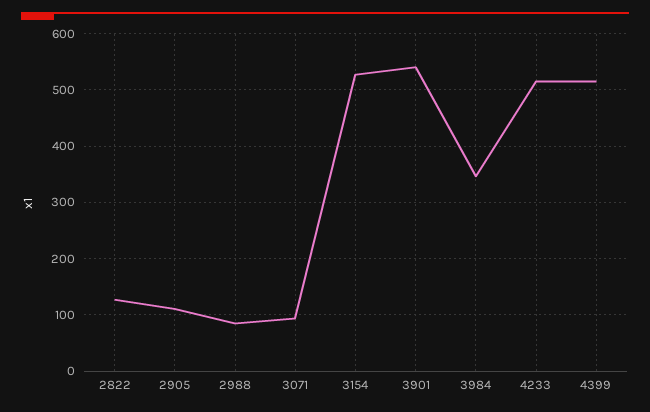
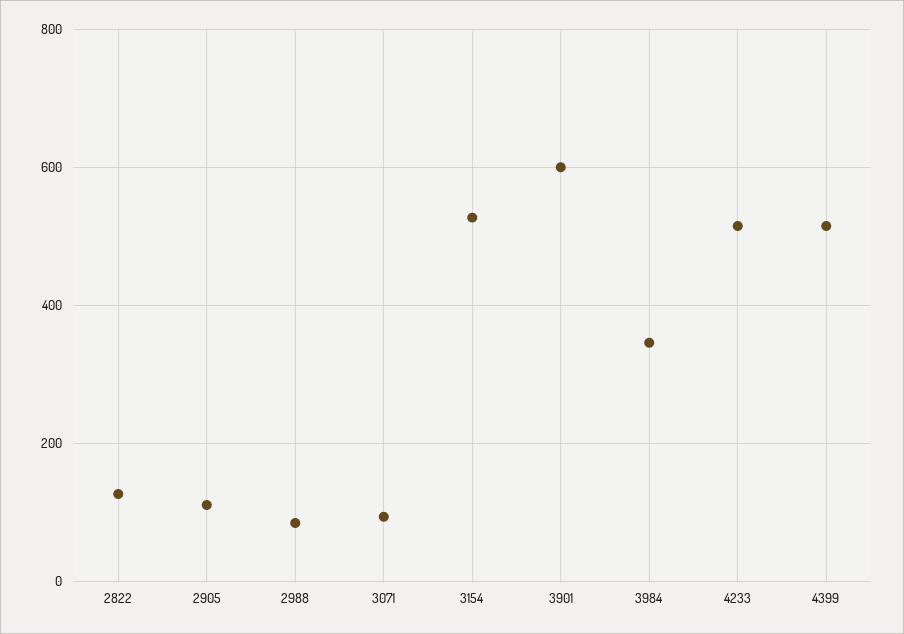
  {
    "2822": 120,
    "2905": 120,
    "2988": 80,
    "3071": 100,
    "3154": 520,
-   "3901": 540,
+   "3901": 600,
    "3984": 340,
    "4233": 520,
    "4399": 520
  }

